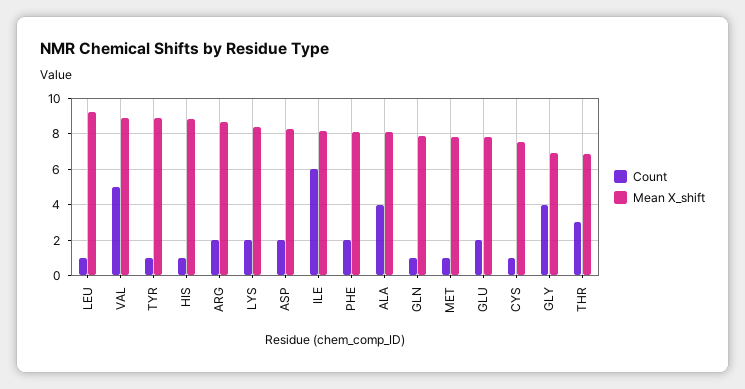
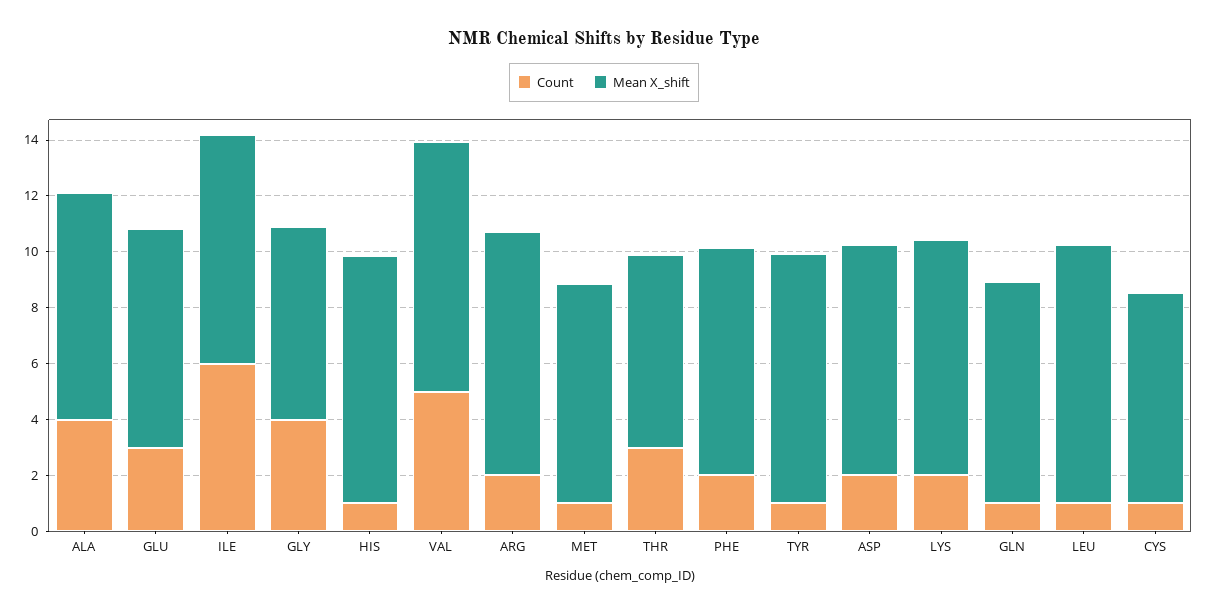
  {
    "Count": {
      "LEU": 1,
      "VAL": 5,
      "TYR": 1,
      "HIS": 1,
      "ARG": 2,
      "LYS": 2,
      "ASP": 2,
      "ILE": 6,
      "PHE": 2,
      "ALA": 4,
      "GLN": 1,
      "MET": 1,
-     "GLU": 2,
+     "GLU": 3,
      "CYS": 1,
      "GLY": 4,
      "THR": 3
    },
    "Mean X_shift": {
      "LEU": 9,
      "VAL": 9,
      "TYR": 9,
      "HIS": 9,
      "ARG": 8.5,
      "LYS": 8.5,
      "ASP": 8.5,
      "ILE": 8,
      "PHE": 8,
      "ALA": 8,
      "GLN": 8,
      "MET": 8,
      "GLU": 8,
      "CYS": 7.5,
      "GLY": 7,
      "THR": 7
    }
  }

